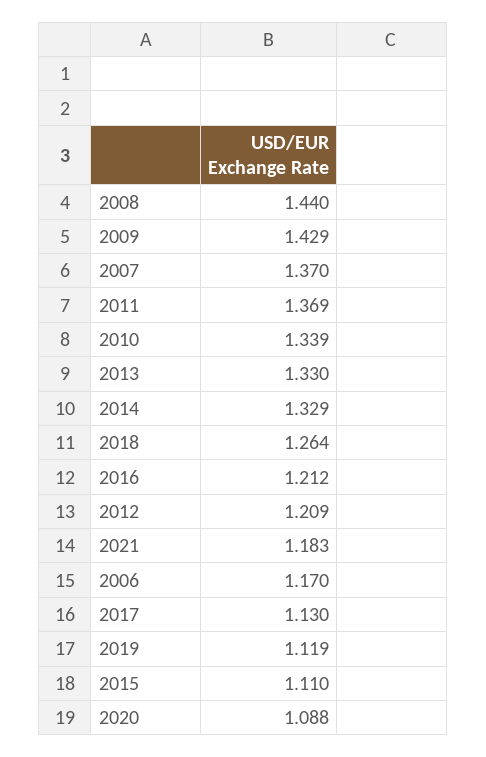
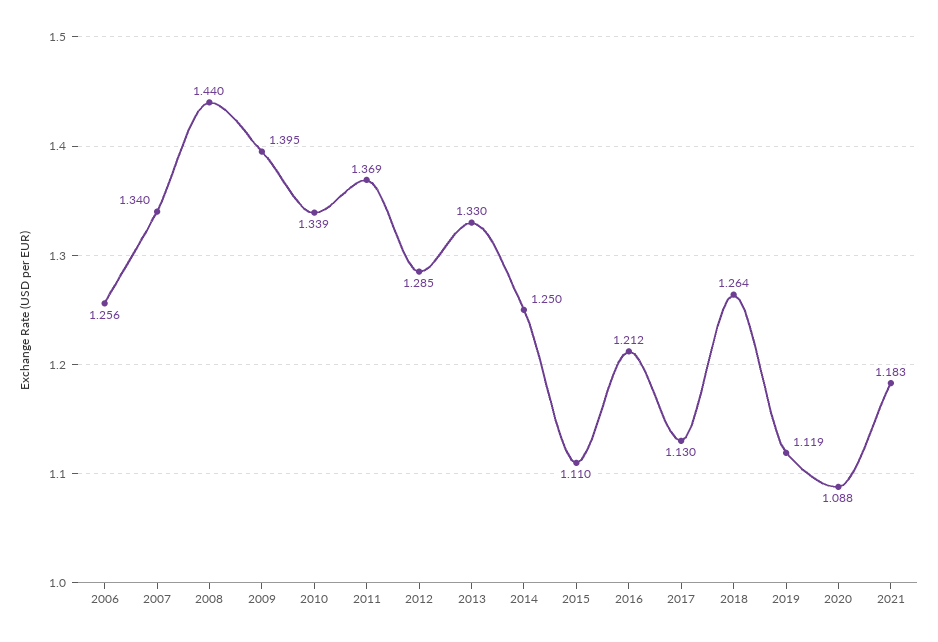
  {
    "2008": 1.44,
-   "2009": 1.429,
+   "2009": 1.395,
-   "2007": 1.37,
+   "2007": 1.34,
    "2011": 1.369,
    "2010": 1.339,
    "2013": 1.33,
-   "2014": 1.329,
+   "2014": 1.25,
    "2018": 1.264,
    "2016": 1.212,
-   "2012": 1.209,
+   "2012": 1.285,
    "2021": 1.183,
-   "2006": 1.17,
+   "2006": 1.256,
    "2017": 1.13,
    "2019": 1.119,
    "2015": 1.11,
    "2020": 1.088
  }

